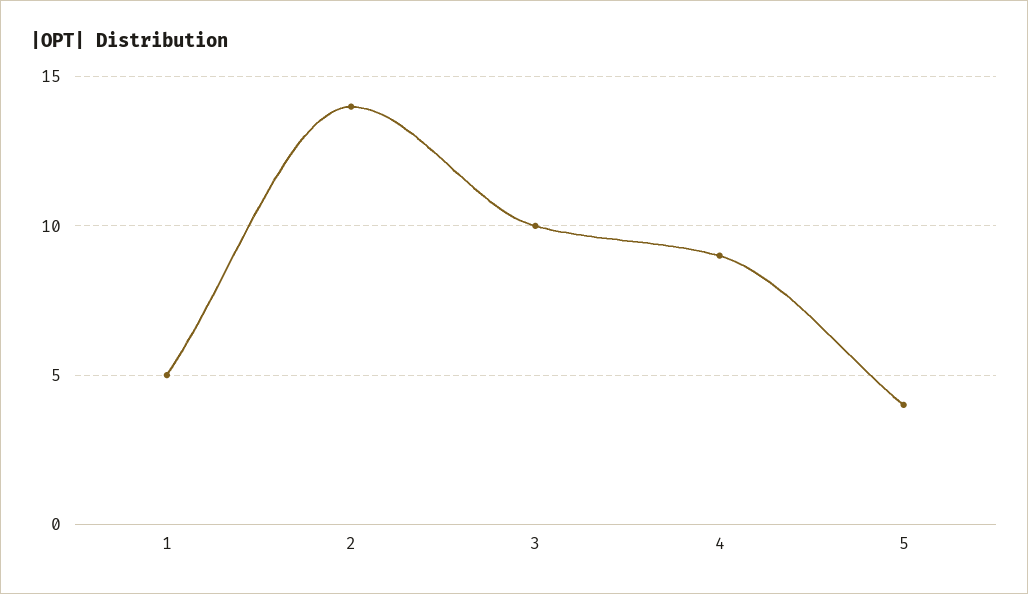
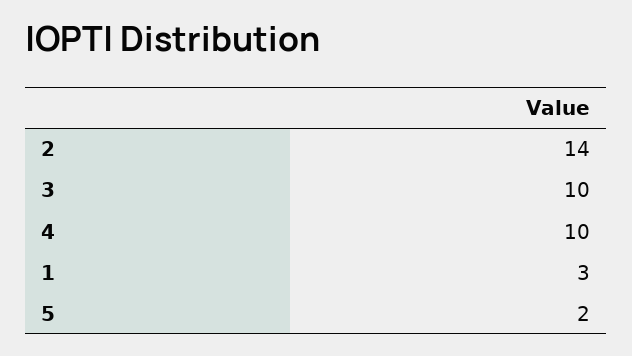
  {
-   "1": 5,
+   "1": 3,
    "2": 14,
    "3": 10,
-   "4": 9,
+   "4": 10,
-   "5": 4
+   "5": 2
  }

